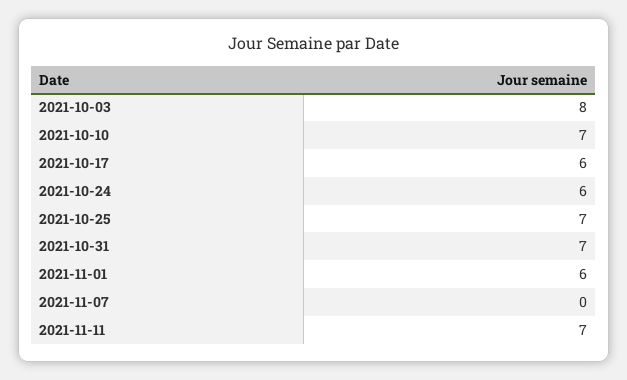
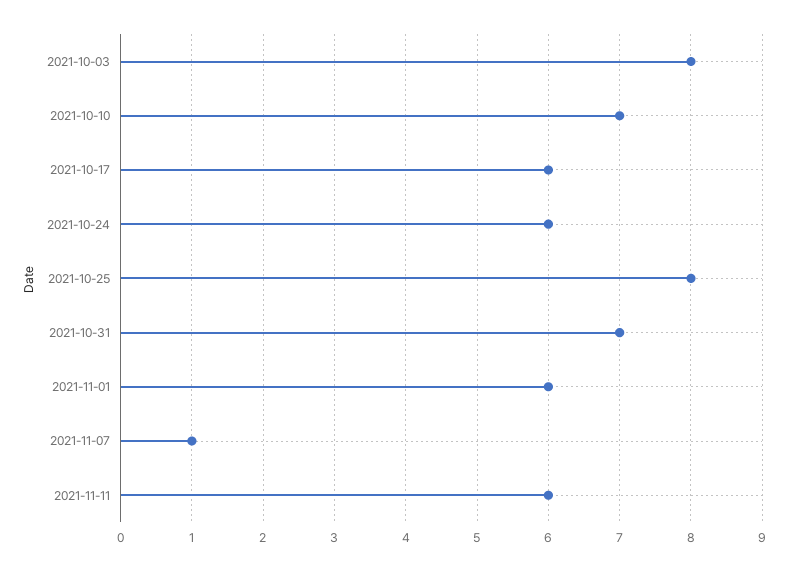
  {
    "2021-10-03": 8,
    "2021-10-10": 7,
    "2021-10-17": 6,
    "2021-10-24": 6,
-   "2021-10-25": 7,
+   "2021-10-25": 8,
    "2021-10-31": 7,
    "2021-11-01": 6,
-   "2021-11-07": 0,
+   "2021-11-07": 1,
-   "2021-11-11": 7
+   "2021-11-11": 6
  }

